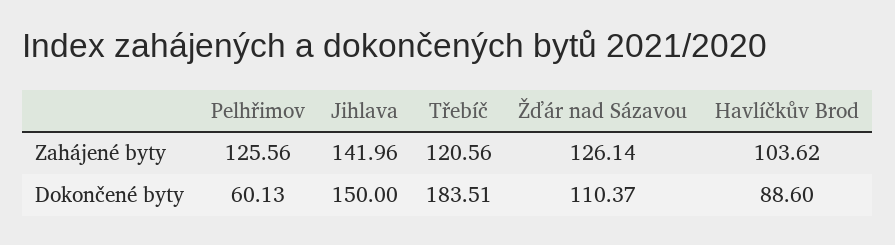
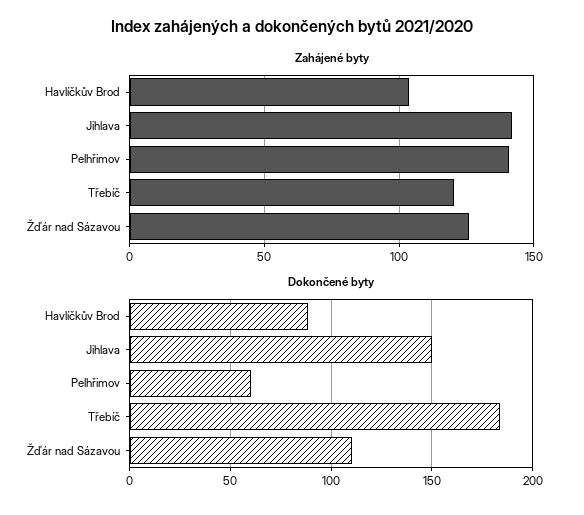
  {
    "Zahájené byty": {
-     "Pelhřimov": 125.56,
+     "Pelhřimov": 140,
      "Jihlava": 141.96,
      "Třebíč": 120.56,
      "Žďár nad Sázavou": 126.14,
      "Havlíčkův Brod": 103.62
    },
    "Dokončené byty": {
      "Pelhřimov": 60.13,
      "Jihlava": 150,
      "Třebíč": 183.51,
      "Žďár nad Sázavou": 110.37,
      "Havlíčkův Brod": 88.6
    }
  }

